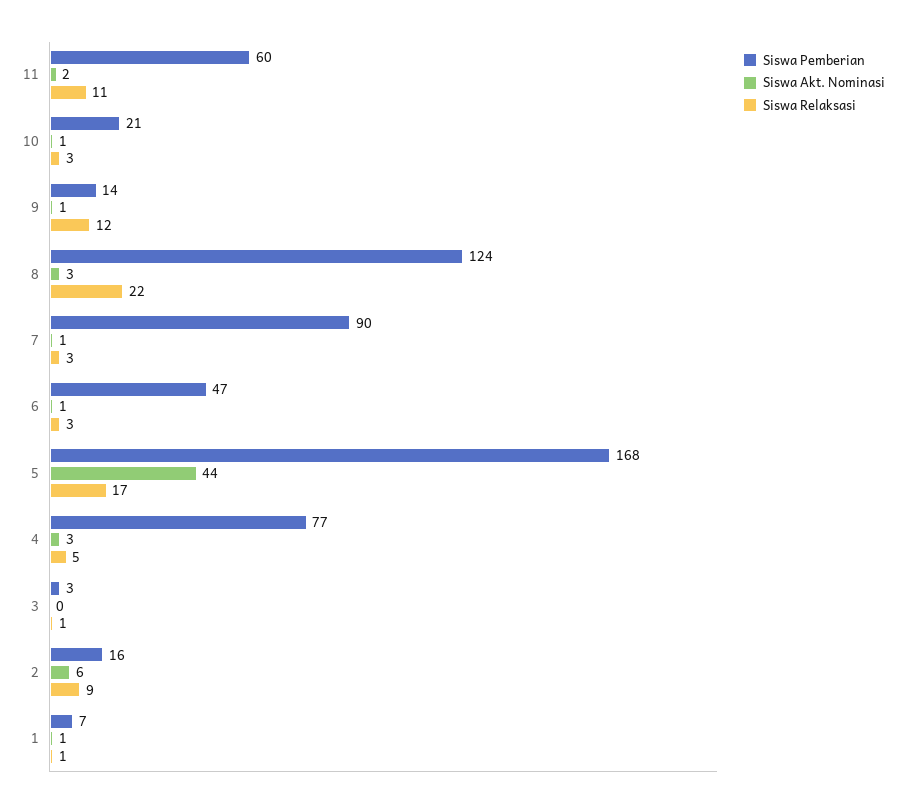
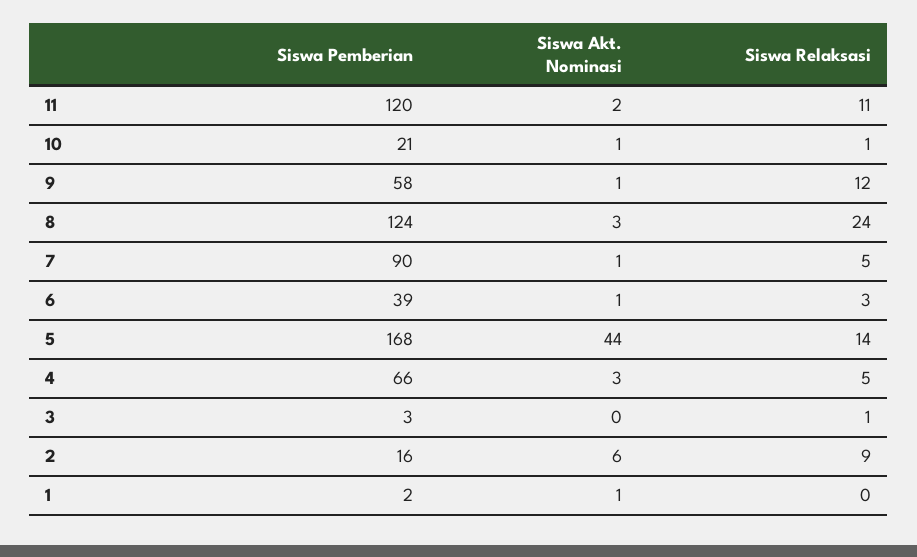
  {
    "Siswa Pemberian": {
-     "11": 60,
+     "11": 120,
      "10": 21,
-     "9": 14,
+     "9": 58,
      "8": 124,
      "7": 90,
-     "6": 47,
+     "6": 39,
      "5": 168,
-     "4": 77,
+     "4": 66,
      "3": 3,
      "2": 16,
-     "1": 7
+     "1": 2
    },
    "Siswa Akt. Nominasi": {
      "11": 2,
      "10": 1,
      "9": 1,
      "8": 3,
      "7": 1,
      "6": 1,
      "5": 44,
      "4": 3,
      "3": 0,
      "2": 6,
      "1": 1
    },
    "Siswa Relaksasi": {
      "11": 11,
-     "10": 3,
+     "10": 1,
      "9": 12,
-     "8": 22,
+     "8": 24,
-     "7": 3,
+     "7": 5,
      "6": 3,
-     "5": 17,
+     "5": 14,
      "4": 5,
      "3": 1,
      "2": 9,
-     "1": 1
+     "1": 0
    }
  }

